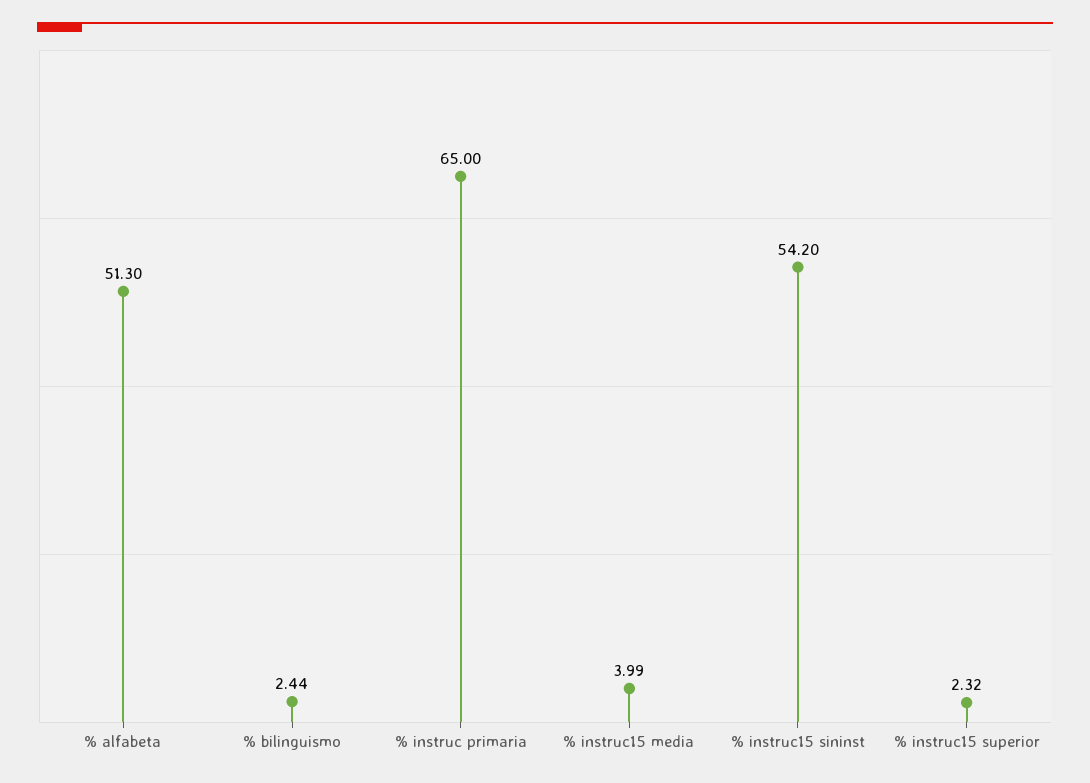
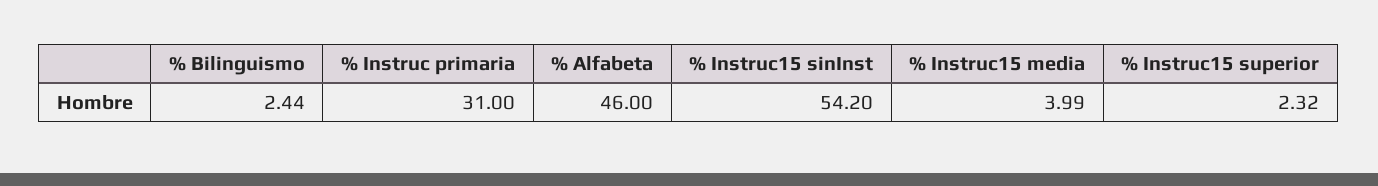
  {
-   "% alfabeta": 51.3,
+   "% alfabeta": 46,
    "% bilinguismo": 2.44,
-   "% instruc primaria": 65,
+   "% instruc primaria": 31,
    "% instruc15 media": 3.99,
    "% instruc15 sininst": 54.2,
    "% instruc15 superior": 2.32
  }

